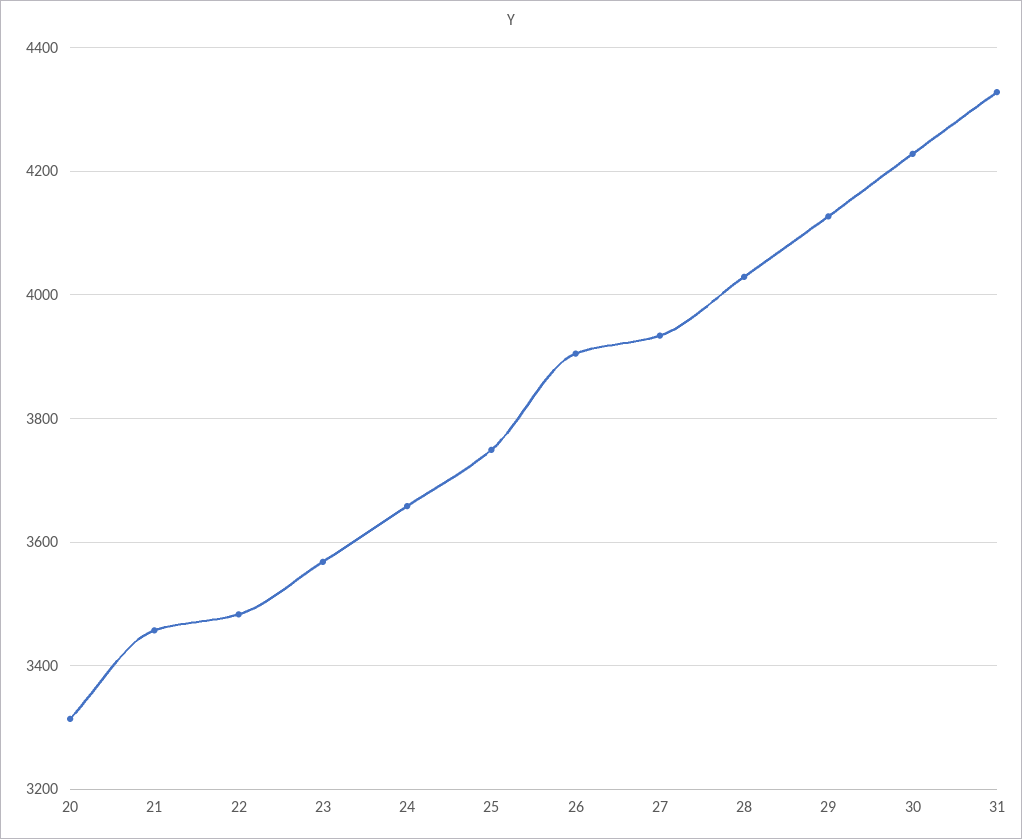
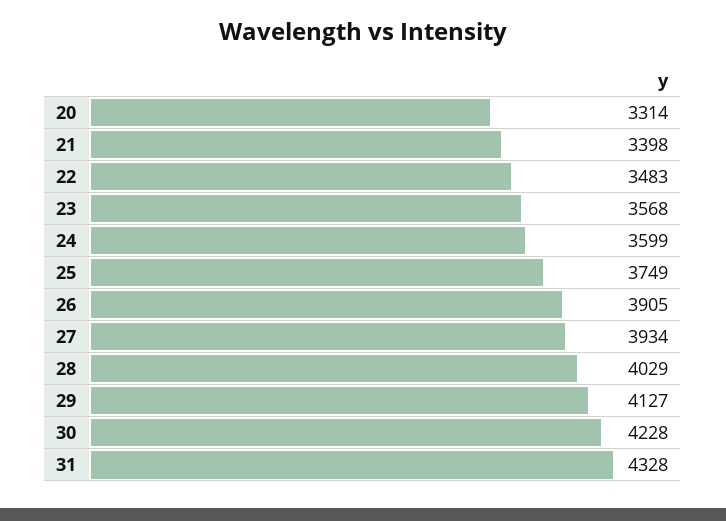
  {
    "20": 3314,
-   "21": 3460,
+   "21": 3398,
    "22": 3483,
    "23": 3568,
-   "24": 3660,
+   "24": 3599,
    "25": 3749,
    "26": 3905,
    "27": 3934,
    "28": 4029,
    "29": 4127,
    "30": 4228,
    "31": 4328
  }

